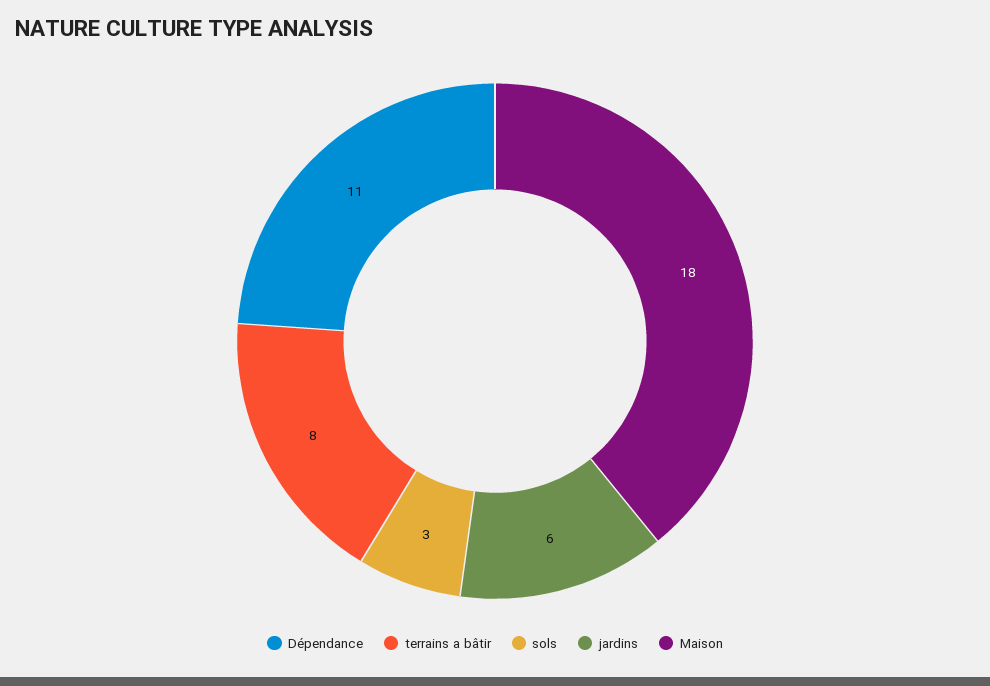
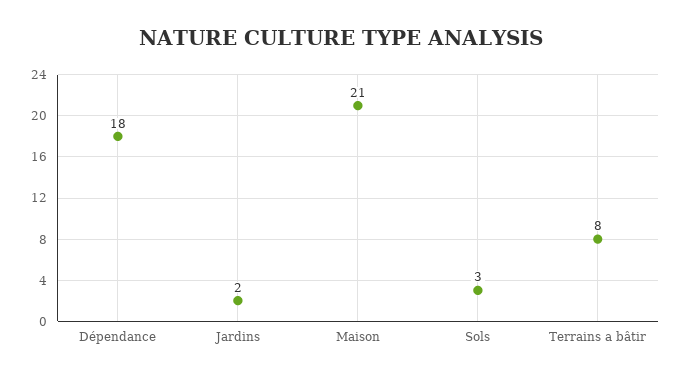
  {
-   "Dépendance": 11,
+   "Dépendance": 18,
    "terrains a bâtir": 8,
    "sols": 3,
-   "jardins": 6,
+   "jardins": 2,
-   "Maison": 18
+   "Maison": 21
  }

